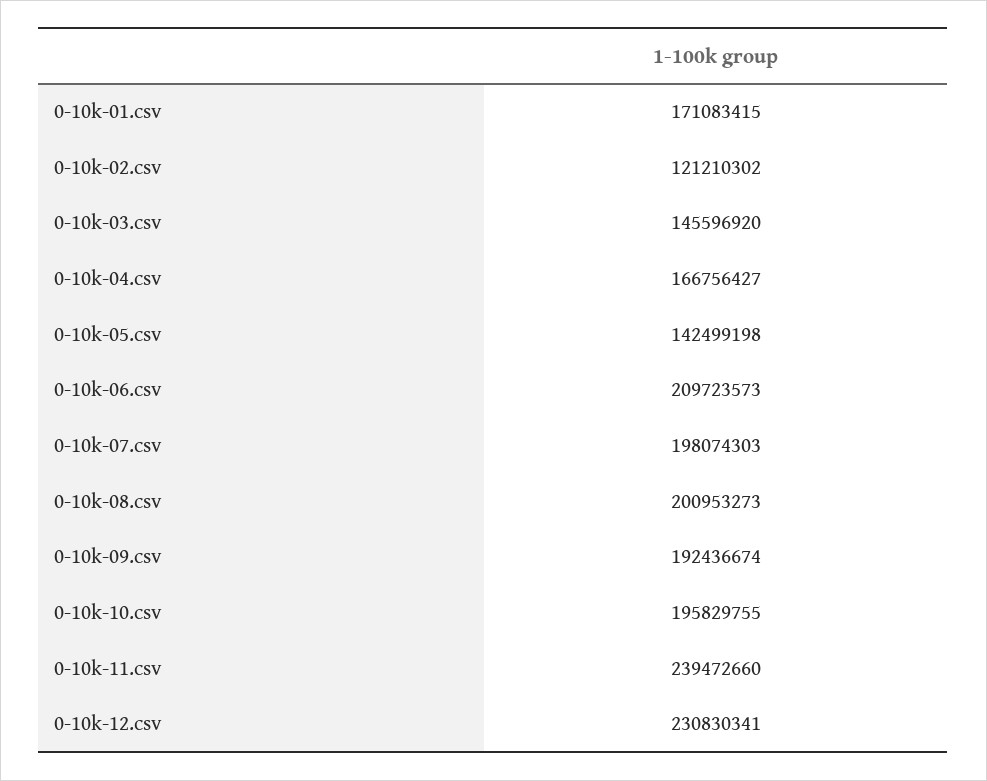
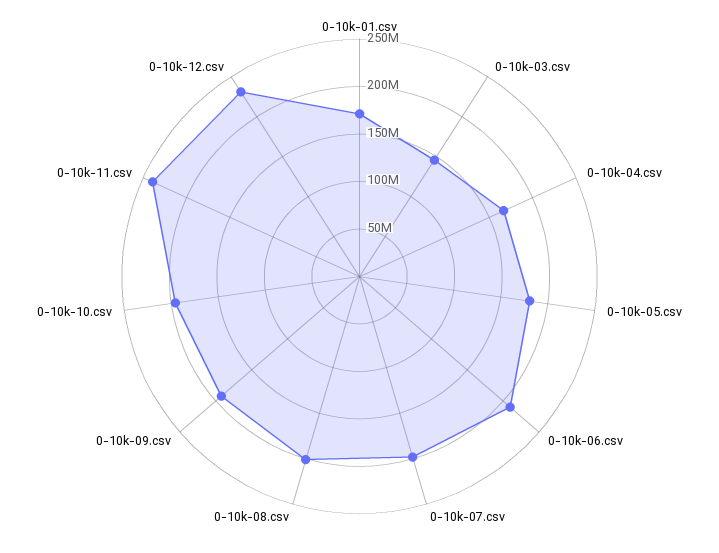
  {
    "0-10k-01.csv": 171083415,
-   "0-10k-02.csv": 121210302,
    "0-10k-03.csv": 145596920,
    "0-10k-04.csv": 166756427,
-   "0-10k-05.csv": 142499198,
+   "0-10k-05.csv": 180000000,
    "0-10k-06.csv": 209723573,
    "0-10k-07.csv": 198074303,
    "0-10k-08.csv": 200953273,
    "0-10k-09.csv": 192436674,
    "0-10k-10.csv": 195829755,
    "0-10k-11.csv": 239472660,
    "0-10k-12.csv": 230830341
  }

